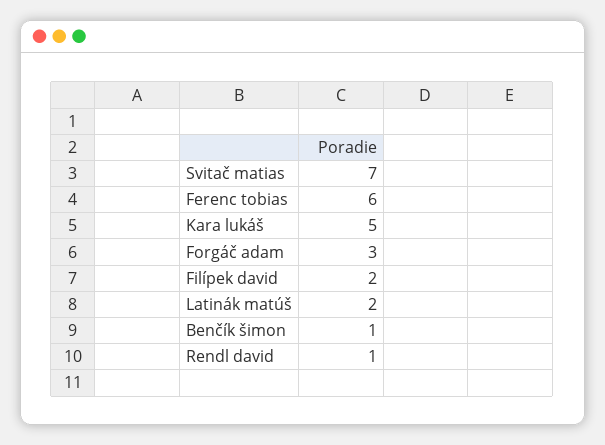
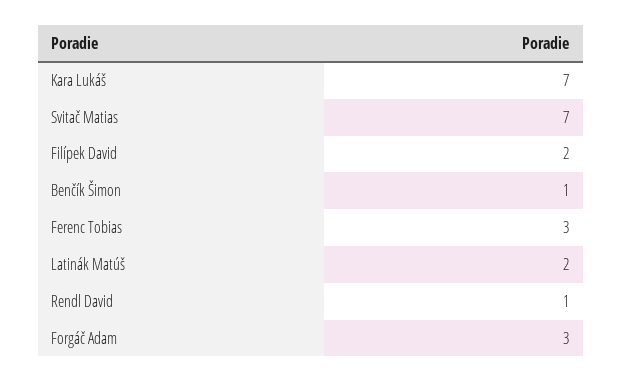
  {
    "Svitač matias": 7,
-   "Ferenc tobias": 6,
+   "Ferenc tobias": 3,
-   "Kara lukáš": 5,
+   "Kara lukáš": 7,
    "Forgáč adam": 3,
    "Filípek david": 2,
    "Latinák matúš": 2,
    "Benčík šimon": 1,
    "Rendl david": 1
  }

